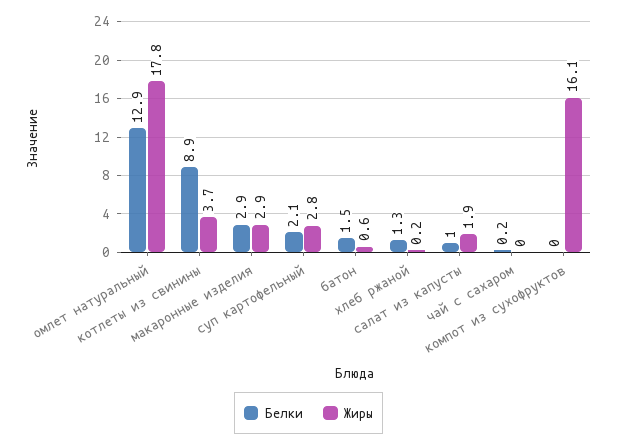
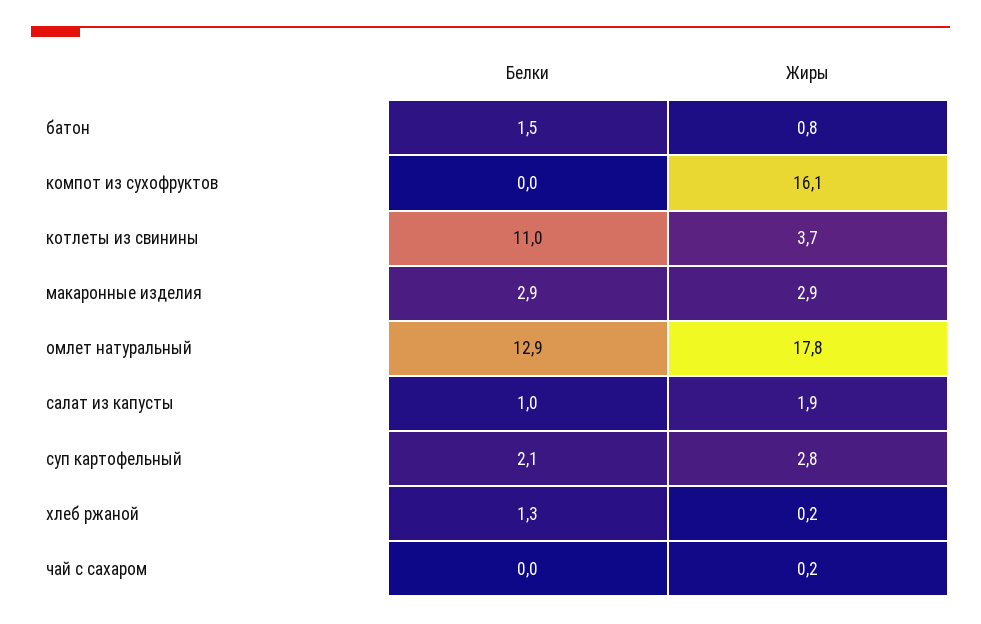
  {
    "Белки": {
      "омлет натуральный": 12.9,
-     "котлеты из свинины": 8.9,
+     "котлеты из свинины": 11,
      "макаронные изделия": 2.9,
      "суп картофельный": 2.1,
      "батон": 1.5,
      "хлеб ржаной": 1.3,
      "салат из капусты": 1,
-     "чай с сахаром": 0.2,
+     "чай с сахаром": 0,
      "компот из сухофруктов": 0
    },
    "Жиры": {
      "омлет натуральный": 17.8,
      "котлеты из свинины": 3.7,
      "макаронные изделия": 2.9,
      "суп картофельный": 2.8,
-     "батон": 0.6,
+     "батон": 0.8,
      "хлеб ржаной": 0.2,
      "салат из капусты": 1.9,
-     "чай с сахаром": 0,
+     "чай с сахаром": 0.2,
      "компот из сухофруктов": 16.1
    }
  }

